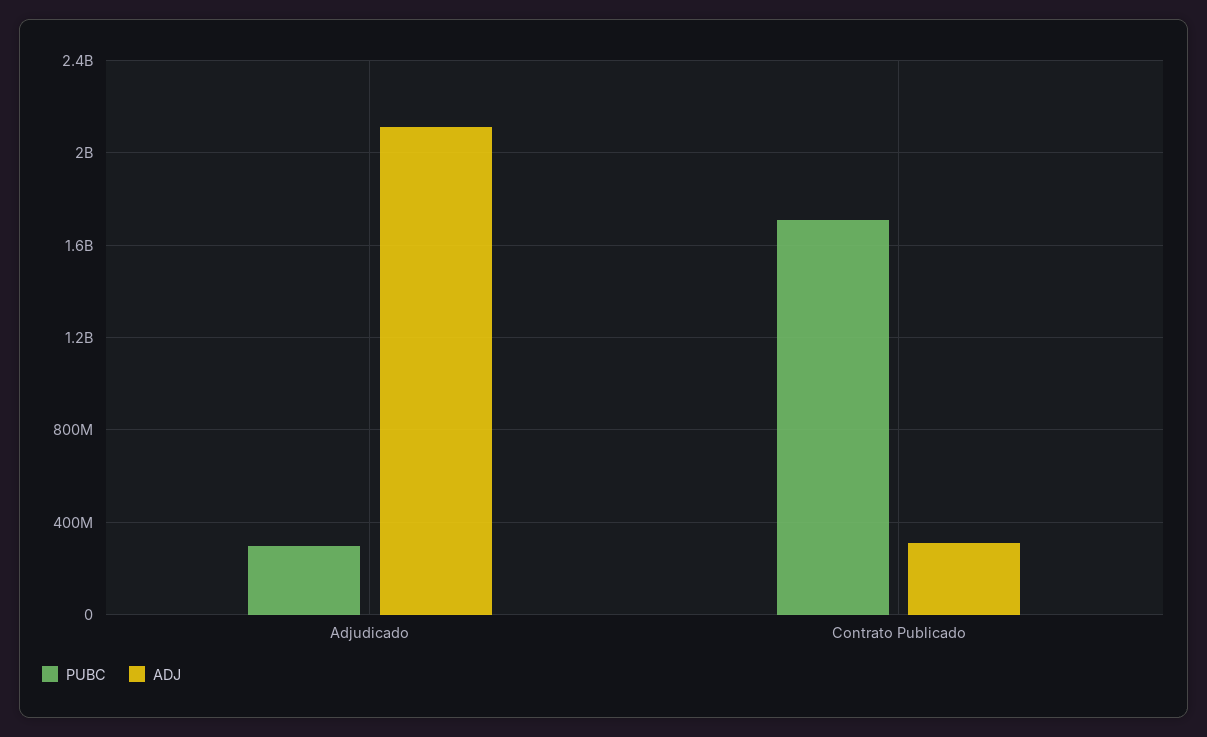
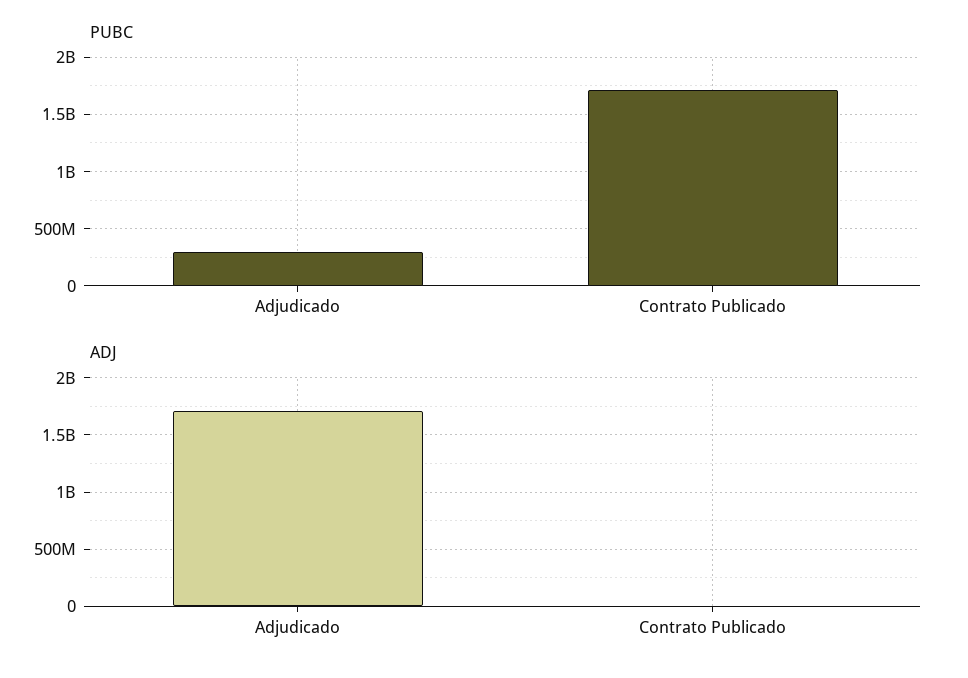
  {
    "PUBC": {
      "Adjudicado": 300000000,
      "Contrato Publicado": 1700000000
    },
    "ADJ": {
-     "Adjudicado": 2100000000,
+     "Adjudicado": 1700000000,
-     "Contrato Publicado": 300000000
+     "Contrato Publicado": 0
    }
  }

